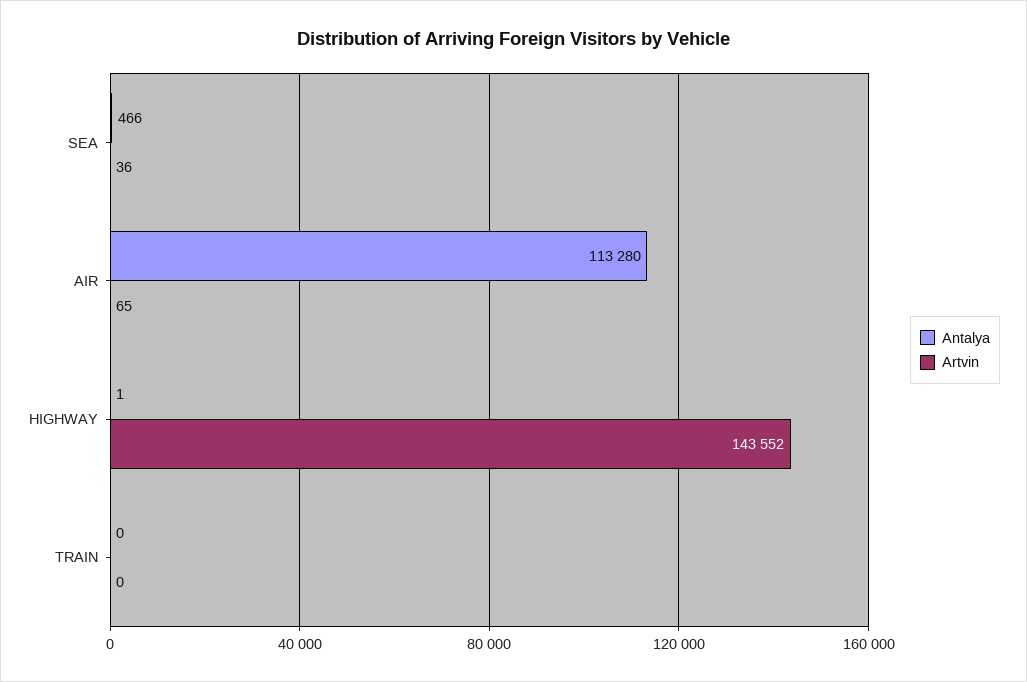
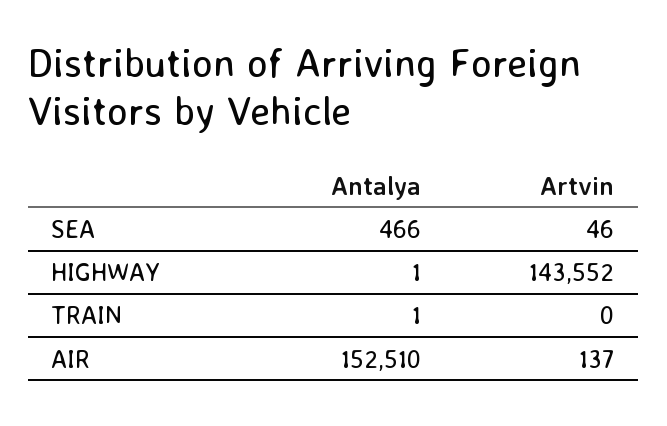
  {
    "Antalya": {
      "SEA": 466,
-     "AIR": 113280,
+     "AIR": 152510,
      "HIGHWAY": 1,
-     "TRAIN": 0
+     "TRAIN": 1
    },
    "Artvin": {
-     "SEA": 36,
+     "SEA": 46,
-     "AIR": 65,
+     "AIR": 137,
      "HIGHWAY": 143552,
      "TRAIN": 0
    }
  }

